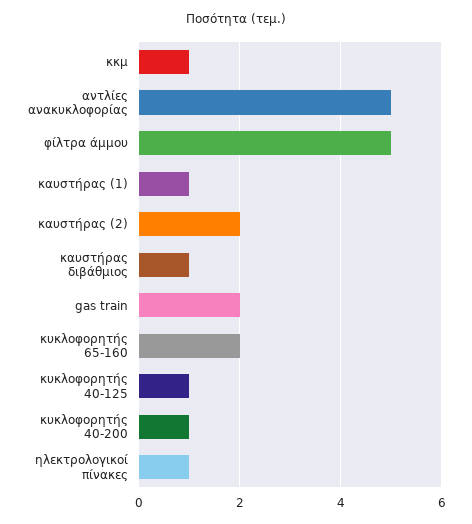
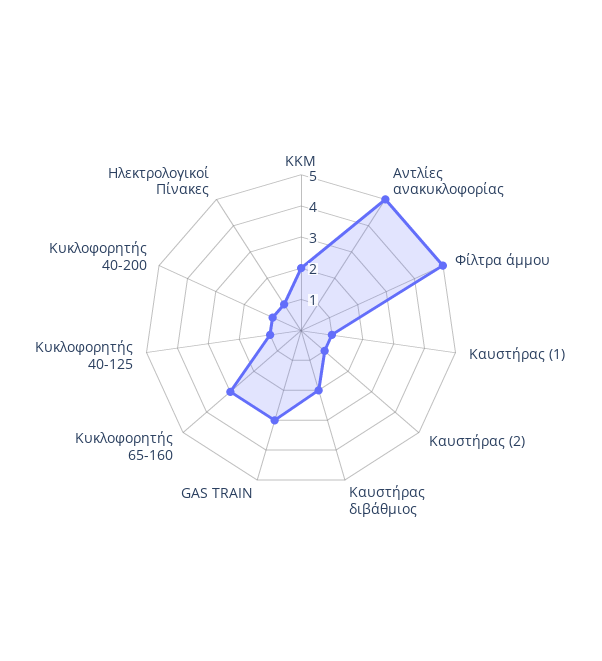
  {
-   "κκμ": 1,
+   "κκμ": 2,
    "αντλίες ανακυκλοφορίας": 5,
    "φίλτρα άμμου": 5,
    "καυστήρας (1)": 1,
-   "καυστήρας (2)": 2,
+   "καυστήρας (2)": 1,
-   "καυστήρας διβάθμιος": 1,
+   "καυστήρας διβάθμιος": 2,
-   "gas train": 2,
+   "gas train": 3,
-   "κυκλοφορητής 65-160": 2,
+   "κυκλοφορητής 65-160": 3,
    "κυκλοφορητής 40-125": 1,
    "κυκλοφορητής 40-200": 1,
    "ηλεκτρολογικοί πίνακες": 1
  }

